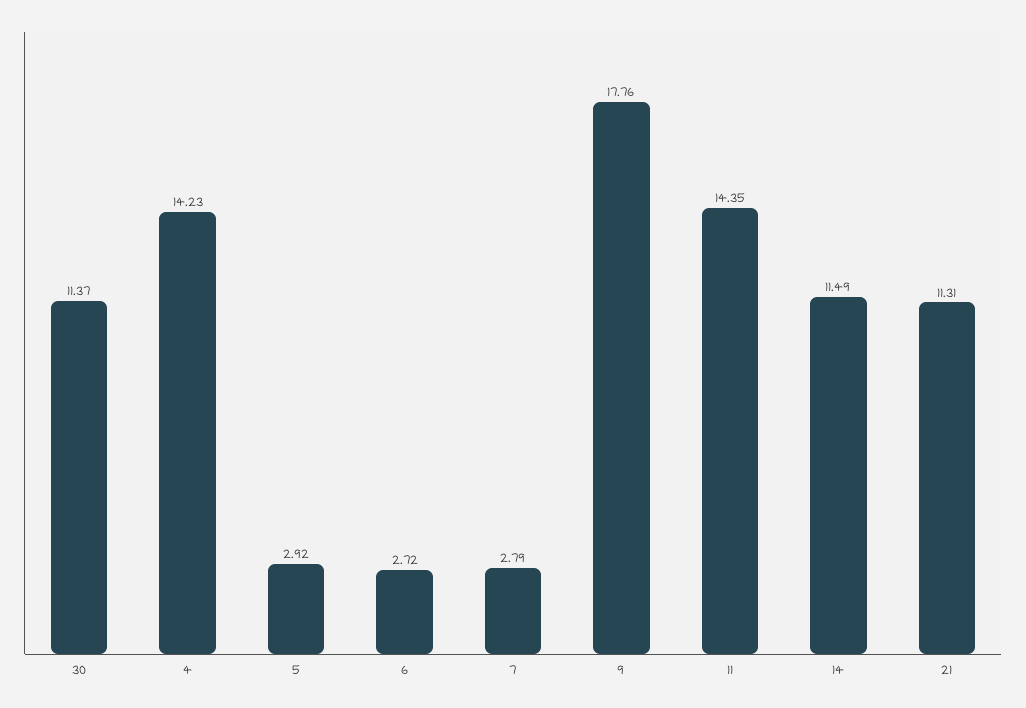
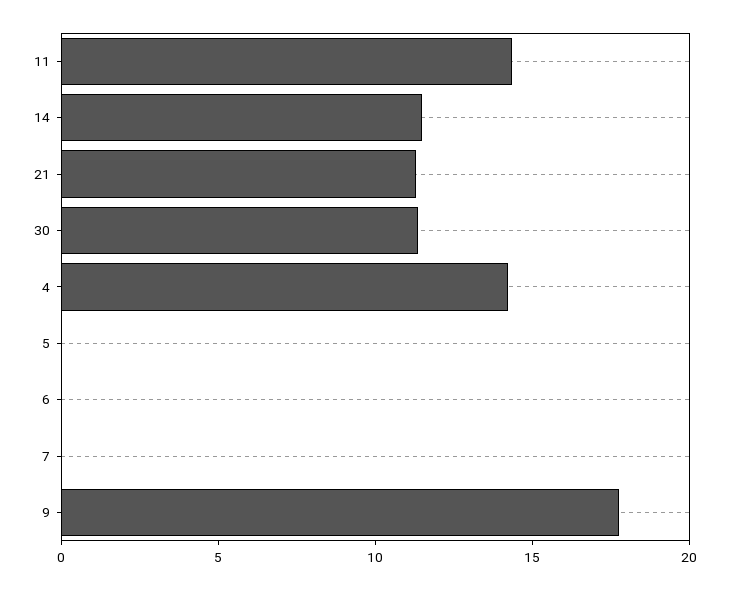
  {
    "30": 11.37,
    "4": 14.23,
-   "5": 2.92,
+   "5": 0,
-   "6": 2.72,
+   "6": 0,
-   "7": 2.79,
+   "7": 0,
    "9": 17.76,
    "11": 14.35,
    "14": 11.49,
    "21": 11.31
  }

